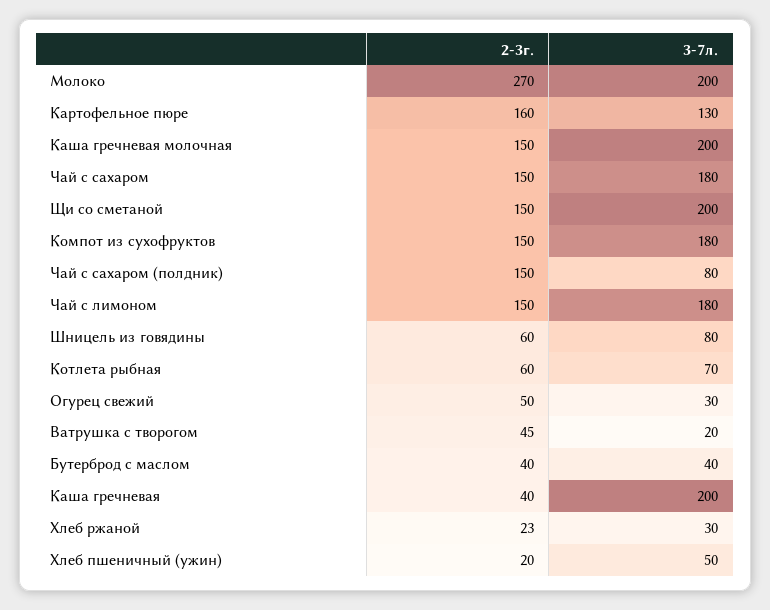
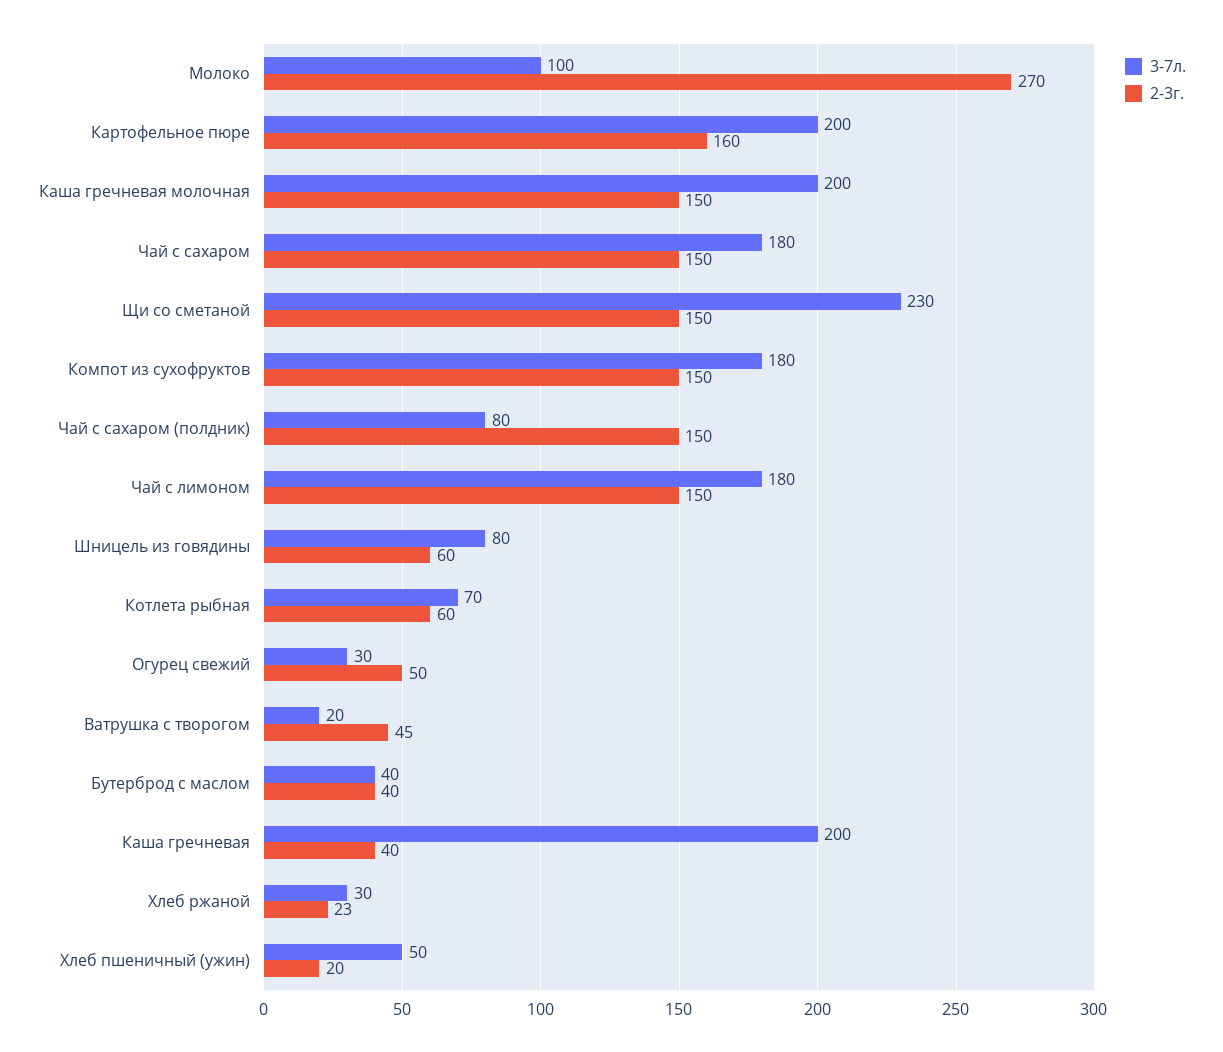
  {
    "2-3г.": {
      "Молоко": 270,
      "Картофельное пюре": 160,
      "Каша гречневая молочная": 150,
      "Чай с сахаром": 150,
      "Щи со сметаной": 150,
      "Компот из сухофруктов": 150,
      "Чай с сахаром (полдник)": 150,
      "Чай с лимоном": 150,
      "Шницель из говядины": 60,
      "Котлета рыбная": 60,
      "Огурец свежий": 50,
      "Ватрушка с творогом": 45,
      "Бутерброд с маслом": 40,
      "Каша гречневая": 40,
      "Хлеб ржаной": 23,
      "Хлеб пшеничный (ужин)": 20
    },
    "3-7л.": {
-     "Молоко": 200,
+     "Молоко": 100,
-     "Картофельное пюре": 130,
+     "Картофельное пюре": 200,
      "Каша гречневая молочная": 200,
      "Чай с сахаром": 180,
-     "Щи со сметаной": 200,
+     "Щи со сметаной": 230,
      "Компот из сухофруктов": 180,
      "Чай с сахаром (полдник)": 80,
      "Чай с лимоном": 180,
      "Шницель из говядины": 80,
      "Котлета рыбная": 70,
      "Огурец свежий": 30,
      "Ватрушка с творогом": 20,
      "Бутерброд с маслом": 40,
      "Каша гречневая": 200,
      "Хлеб ржаной": 30,
      "Хлеб пшеничный (ужин)": 50
    }
  }

